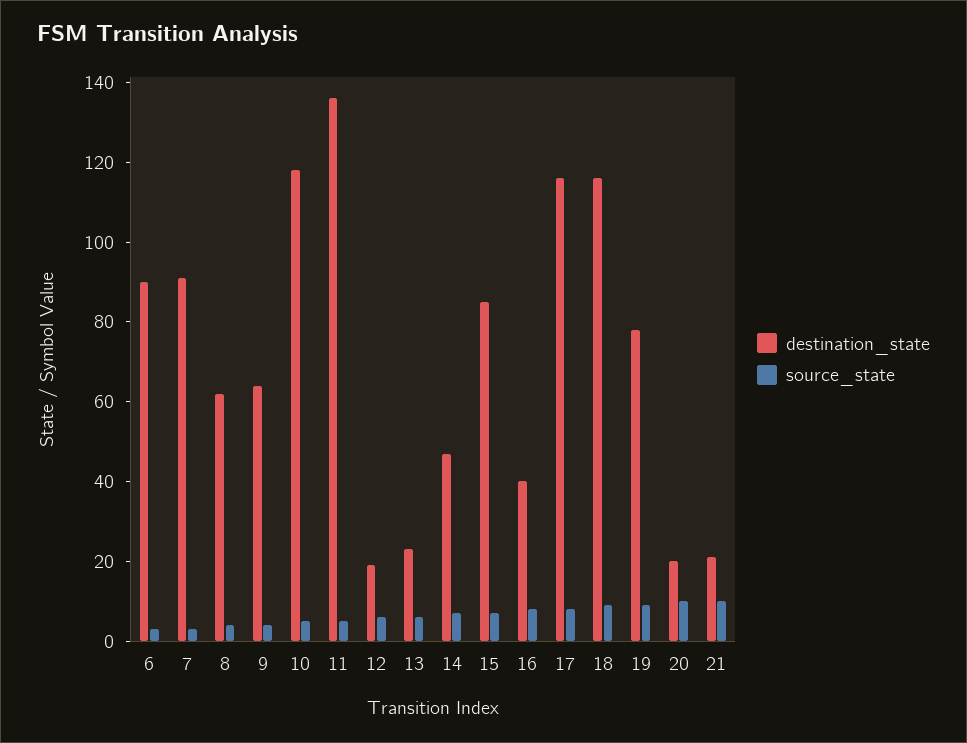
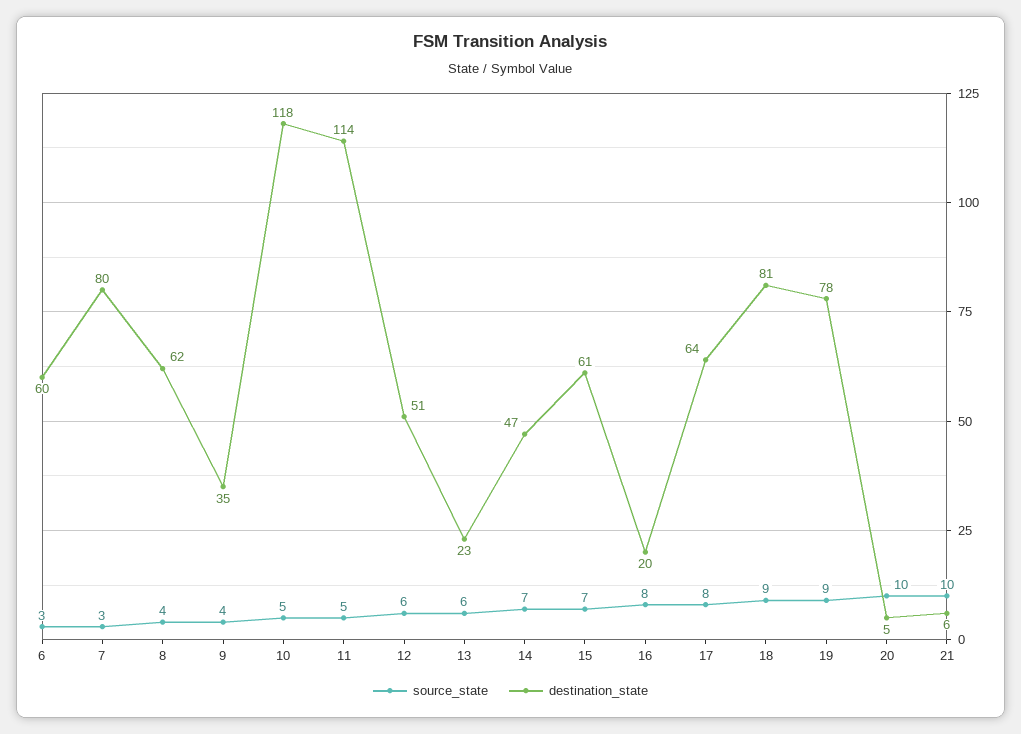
  {
    "destination_state": {
-     "6": 90,
+     "6": 60,
-     "7": 90,
+     "7": 80,
      "8": 62,
-     "9": 65,
+     "9": 35,
      "10": 118,
-     "11": 135,
+     "11": 114,
-     "12": 20,
+     "12": 51,
      "13": 23,
      "14": 47,
-     "15": 85,
+     "15": 61,
-     "16": 40,
+     "16": 20,
-     "17": 115,
+     "17": 64,
-     "18": 115,
+     "18": 81,
      "19": 78,
-     "20": 20,
+     "20": 5,
-     "21": 20
+     "21": 6
    },
    "source_state": {
      "6": 3,
      "7": 3,
      "8": 4,
      "9": 4,
      "10": 5,
      "11": 5,
      "12": 6,
      "13": 6,
      "14": 7,
      "15": 7,
      "16": 8,
      "17": 8,
      "18": 9,
      "19": 9,
      "20": 10,
      "21": 10
    }
  }

